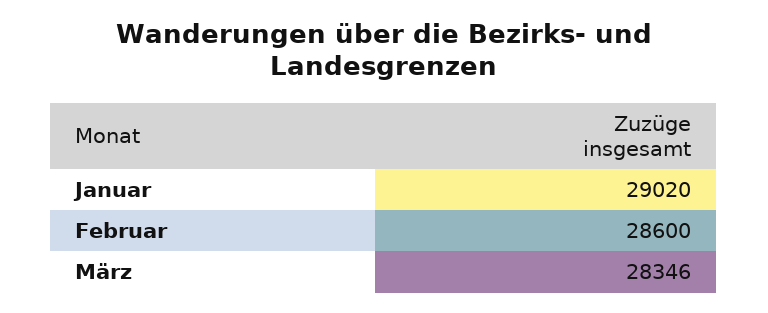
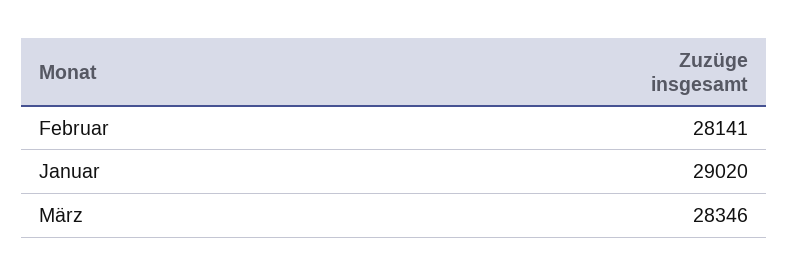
  {
    "Januar": 29020,
-   "Februar": 28600,
+   "Februar": 28141,
    "März": 28346
  }

